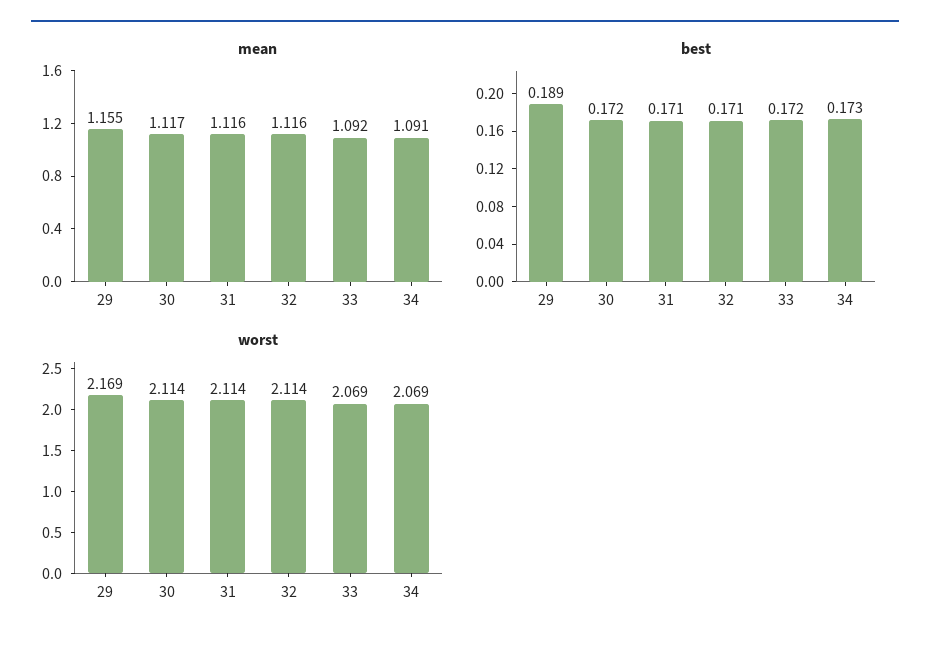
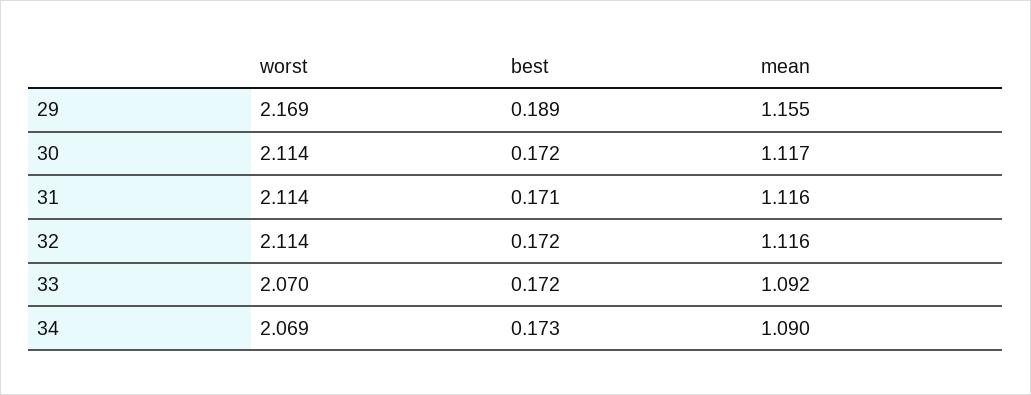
  {
    "mean": {
      "29": 1.155,
      "30": 1.117,
      "31": 1.116,
      "32": 1.116,
      "33": 1.092,
-     "34": 1.091
+     "34": 1.09
    },
    "best": {
      "29": 0.189,
      "30": 0.172,
      "31": 0.171,
-     "32": 0.171,
+     "32": 0.172,
      "33": 0.172,
      "34": 0.173
    },
    "worst": {
      "29": 2.169,
      "30": 2.114,
      "31": 2.114,
      "32": 2.114,
-     "33": 2.069,
+     "33": 2.07,
      "34": 2.069
    }
  }

